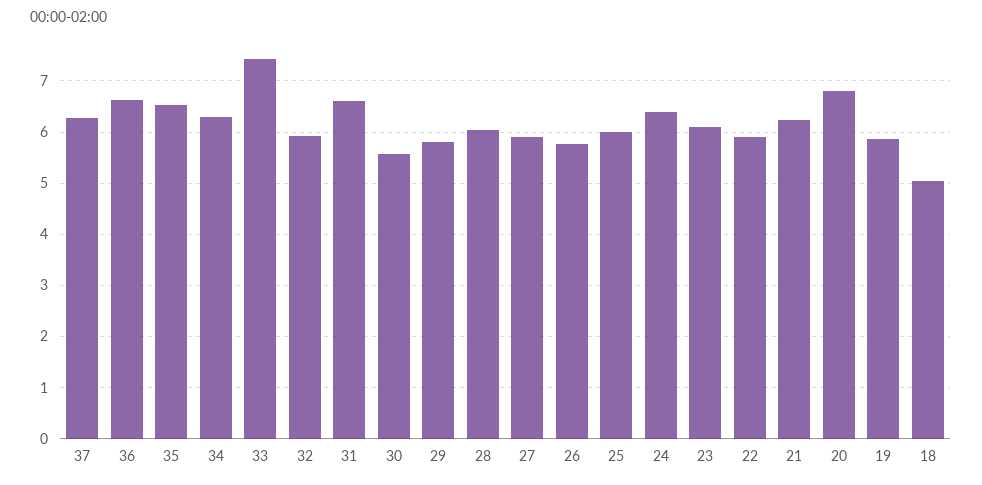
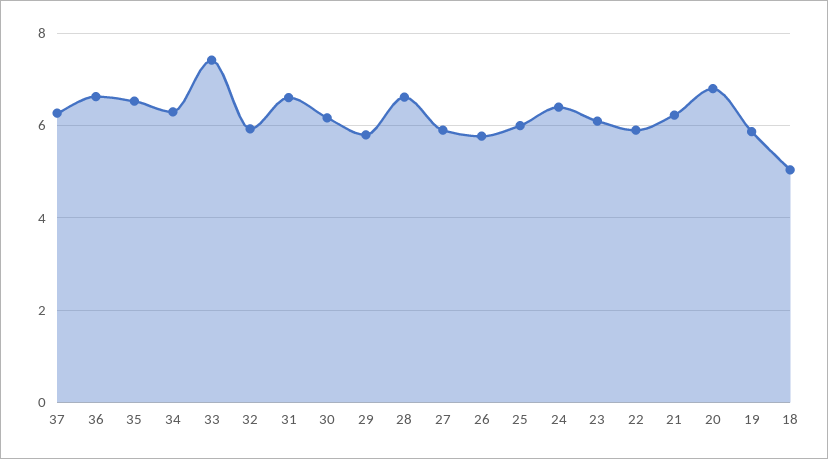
  {
    "37": 6.2,
    "36": 6.6,
    "35": 6.6,
    "34": 6.4,
    "33": 7.4,
    "32": 6,
    "31": 6.6,
-   "30": 5.6,
+   "30": 6.2,
    "29": 5.8,
-   "28": 6,
+   "28": 6.6,
    "27": 6,
    "26": 5.8,
    "25": 6,
    "24": 6.4,
    "23": 6.2,
    "22": 6,
    "21": 6.2,
    "20": 6.8,
    "19": 5.8,
    "18": 5
  }

